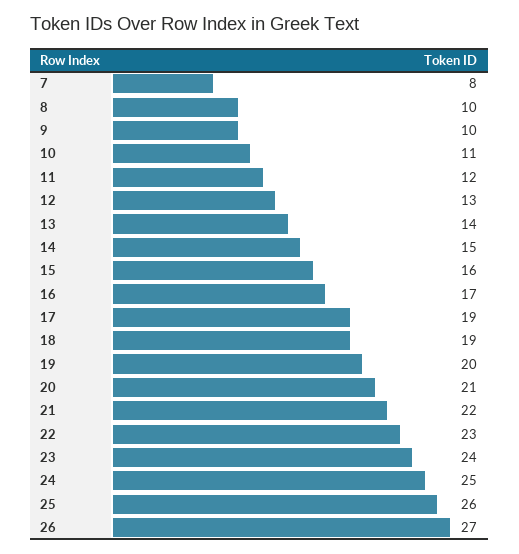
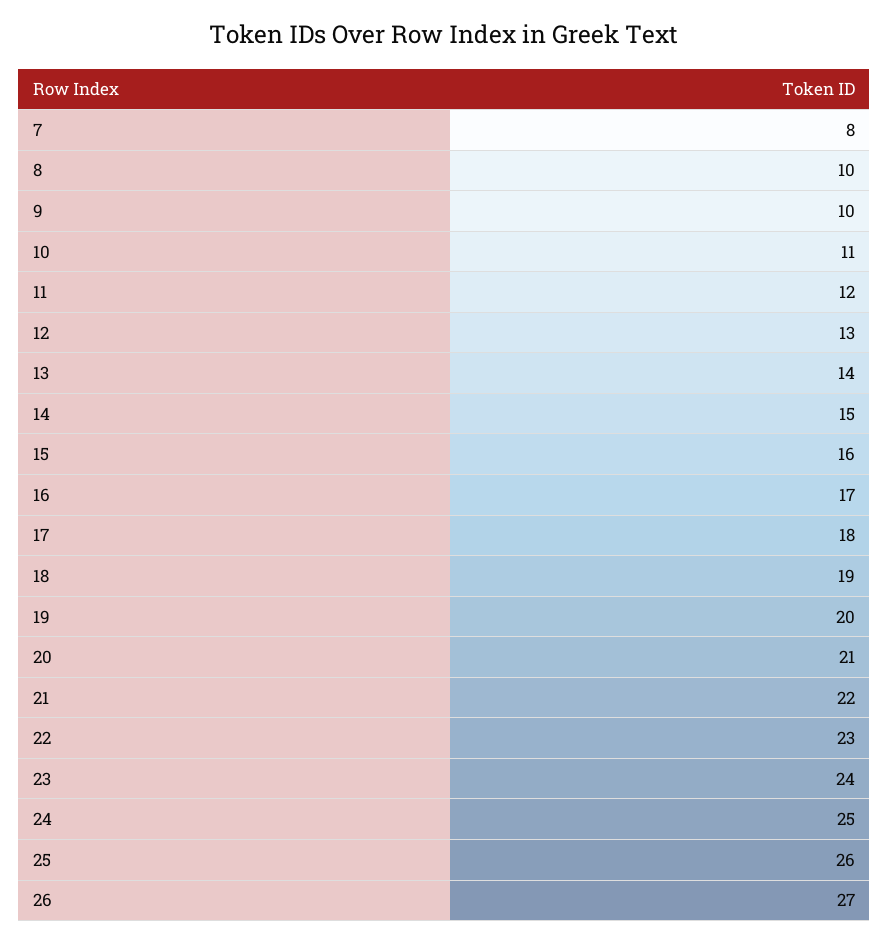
  {
    "7": 8,
    "8": 10,
    "9": 10,
    "10": 11,
    "11": 12,
    "12": 13,
    "13": 14,
    "14": 15,
    "15": 16,
    "16": 17,
-   "17": 19,
+   "17": 18,
    "18": 19,
    "19": 20,
    "20": 21,
    "21": 22,
    "22": 23,
    "23": 24,
    "24": 25,
    "25": 26,
    "26": 27
  }

